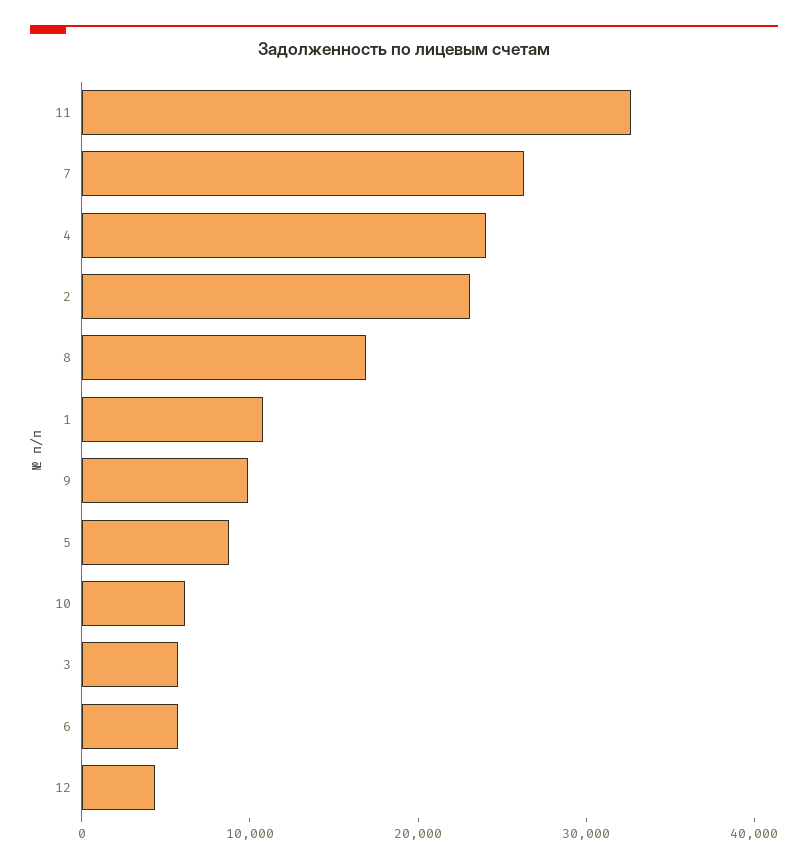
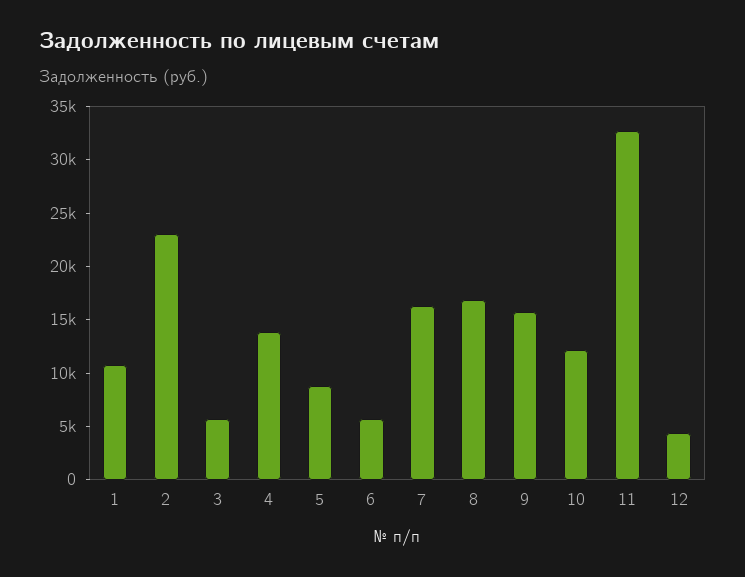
  {
    "11": 33000,
-   "7": 26000,
+   "7": 16000,
-   "4": 24000,
+   "4": 14000,
    "2": 23000,
    "8": 17000,
    "1": 11000,
-   "9": 10000,
+   "9": 16000,
    "5": 9000,
-   "10": 6000,
+   "10": 12000,
    "3": 6000,
    "6": 6000,
    "12": 4000
  }

